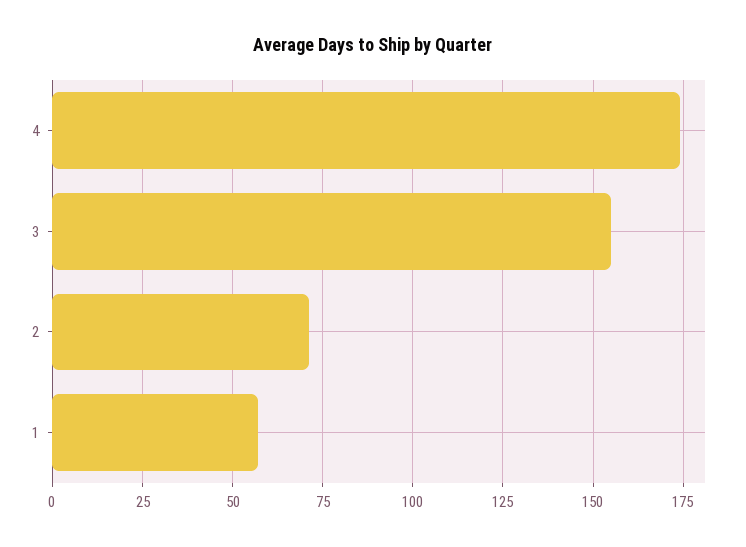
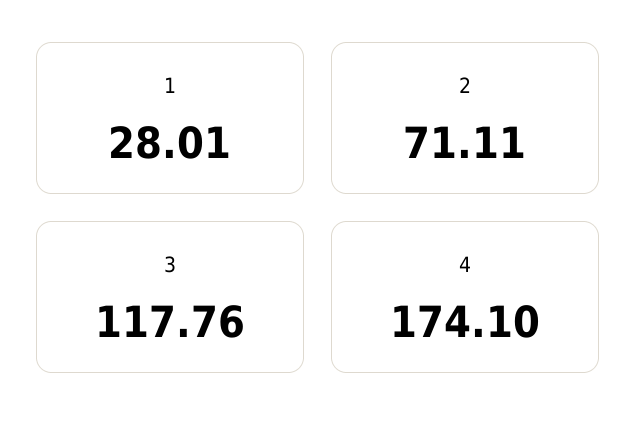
  {
    "4": 174.1,
-   "3": 155,
+   "3": 117.76,
    "2": 71.11,
-   "1": 57.5
+   "1": 28.01
  }

